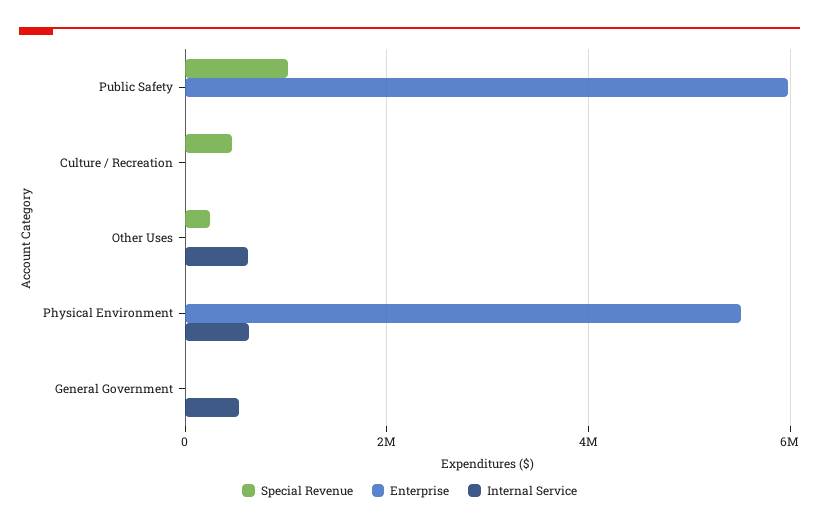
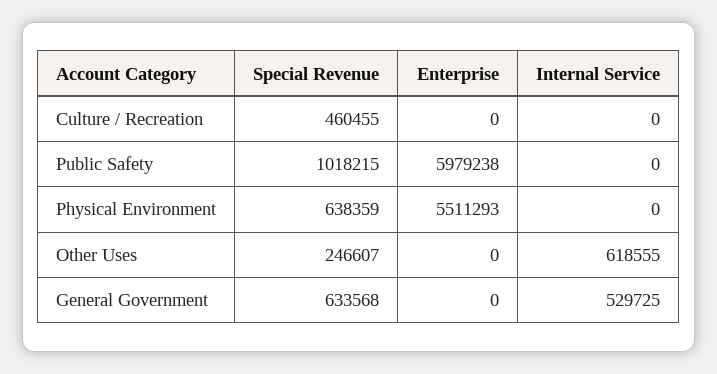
  {
    "Special Revenue": {
      "Public Safety": 1018215,
      "Culture / Recreation": 460455,
      "Other Uses": 246607,
-     "Physical Environment": 0,
+     "Physical Environment": 638359,
-     "General Government": 0
+     "General Government": 633568
    },
    "Enterprise": {
      "Public Safety": 5979238,
      "Culture / Recreation": 0,
      "Other Uses": 0,
      "Physical Environment": 5511293,
      "General Government": 0
    },
    "Internal Service": {
      "Public Safety": 0,
      "Culture / Recreation": 0,
      "Other Uses": 618555,
-     "Physical Environment": 600000,
+     "Physical Environment": 0,
      "General Government": 529725
    }
  }

